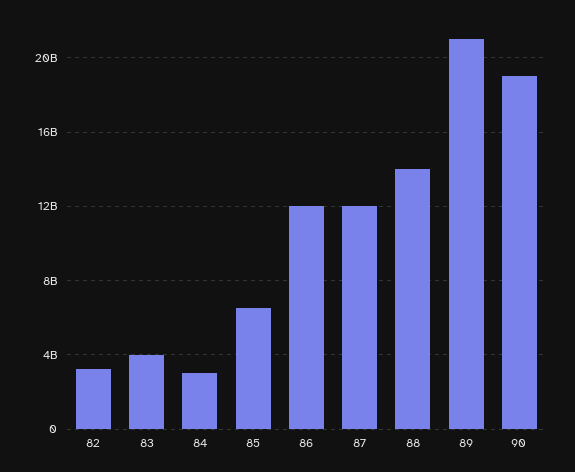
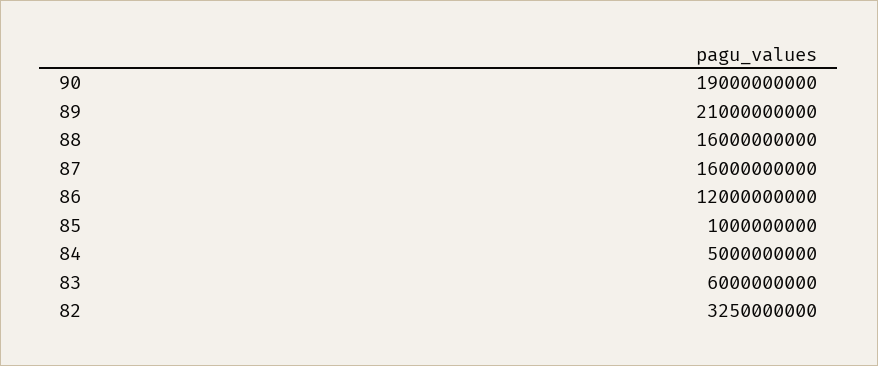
  {
    "82": 3250000000,
-   "83": 4000000000,
+   "83": 6000000000,
-   "84": 3000000000,
+   "84": 5000000000,
-   "85": 6500000000,
+   "85": 1000000000,
    "86": 12000000000,
-   "87": 12000000000,
+   "87": 16000000000,
-   "88": 14000000000,
+   "88": 16000000000,
    "89": 21000000000,
    "90": 19000000000
  }

